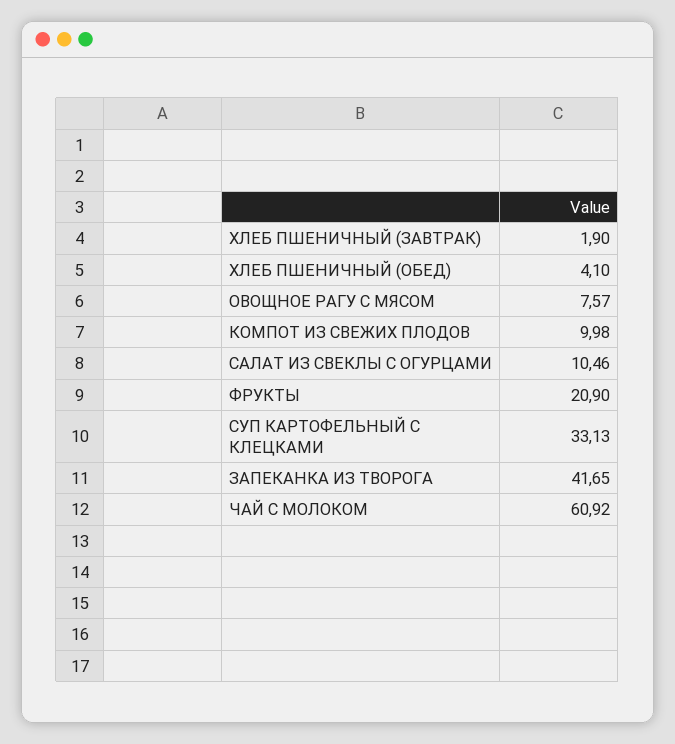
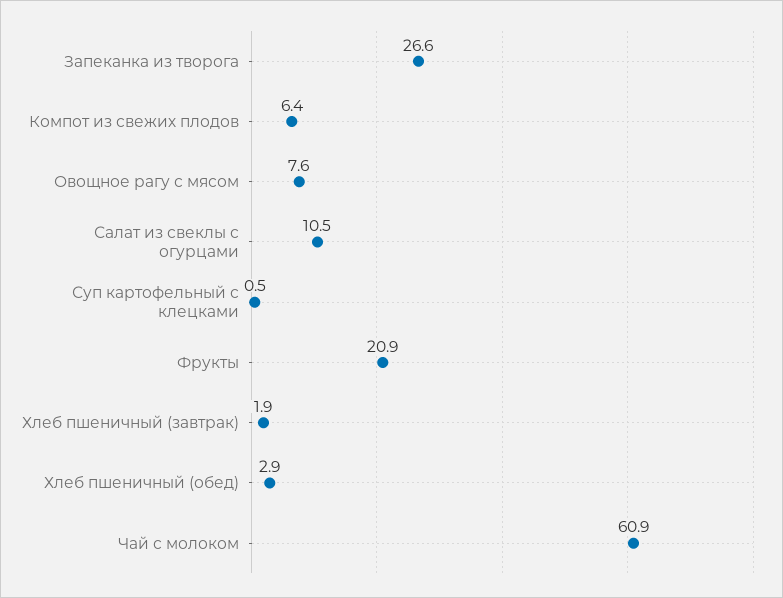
  {
    "ХЛЕБ ПШЕНИЧНЫЙ (ЗАВТРАК)": 1.9,
-   "ХЛЕБ ПШЕНИЧНЫЙ (ОБЕД)": 4.1,
+   "ХЛЕБ ПШЕНИЧНЫЙ (ОБЕД)": 2.9,
    "ОВОЩНОЕ РАГУ С МЯСОМ": 7.57,
-   "КОМПОТ ИЗ СВЕЖИХ ПЛОДОВ": 9.98,
+   "КОМПОТ ИЗ СВЕЖИХ ПЛОДОВ": 6.4,
    "САЛАТ ИЗ СВЕКЛЫ С ОГУРЦАМИ": 10.46,
    "ФРУКТЫ": 20.9,
-   "СУП КАРТОФЕЛЬНЫЙ С КЛЕЦКАМИ": 33.13,
+   "СУП КАРТОФЕЛЬНЫЙ С КЛЕЦКАМИ": 0.5,
-   "ЗАПЕКАНКА ИЗ ТВОРОГА": 41.65,
+   "ЗАПЕКАНКА ИЗ ТВОРОГА": 26.6,
    "ЧАЙ С МОЛОКОМ": 60.92
  }

